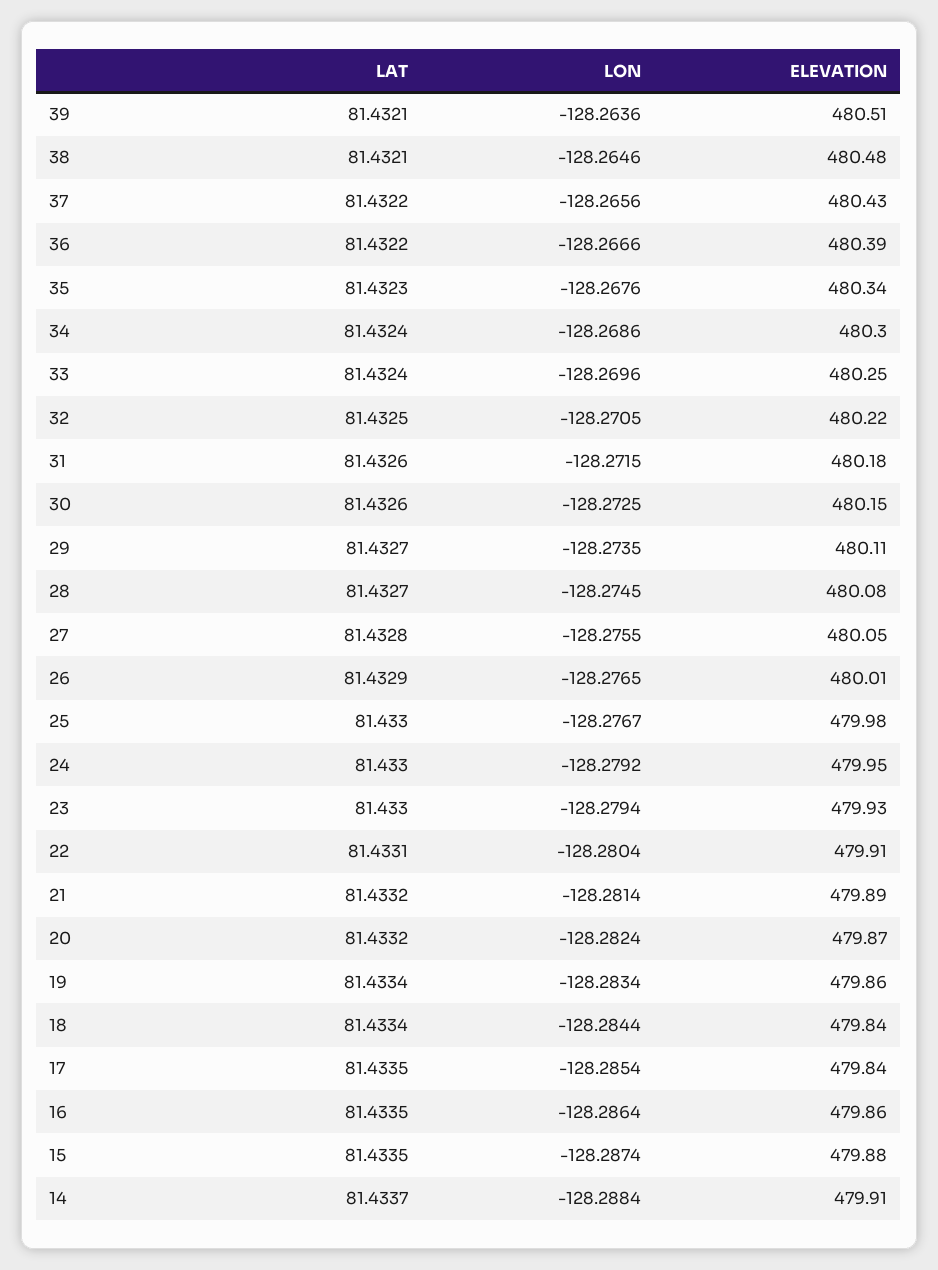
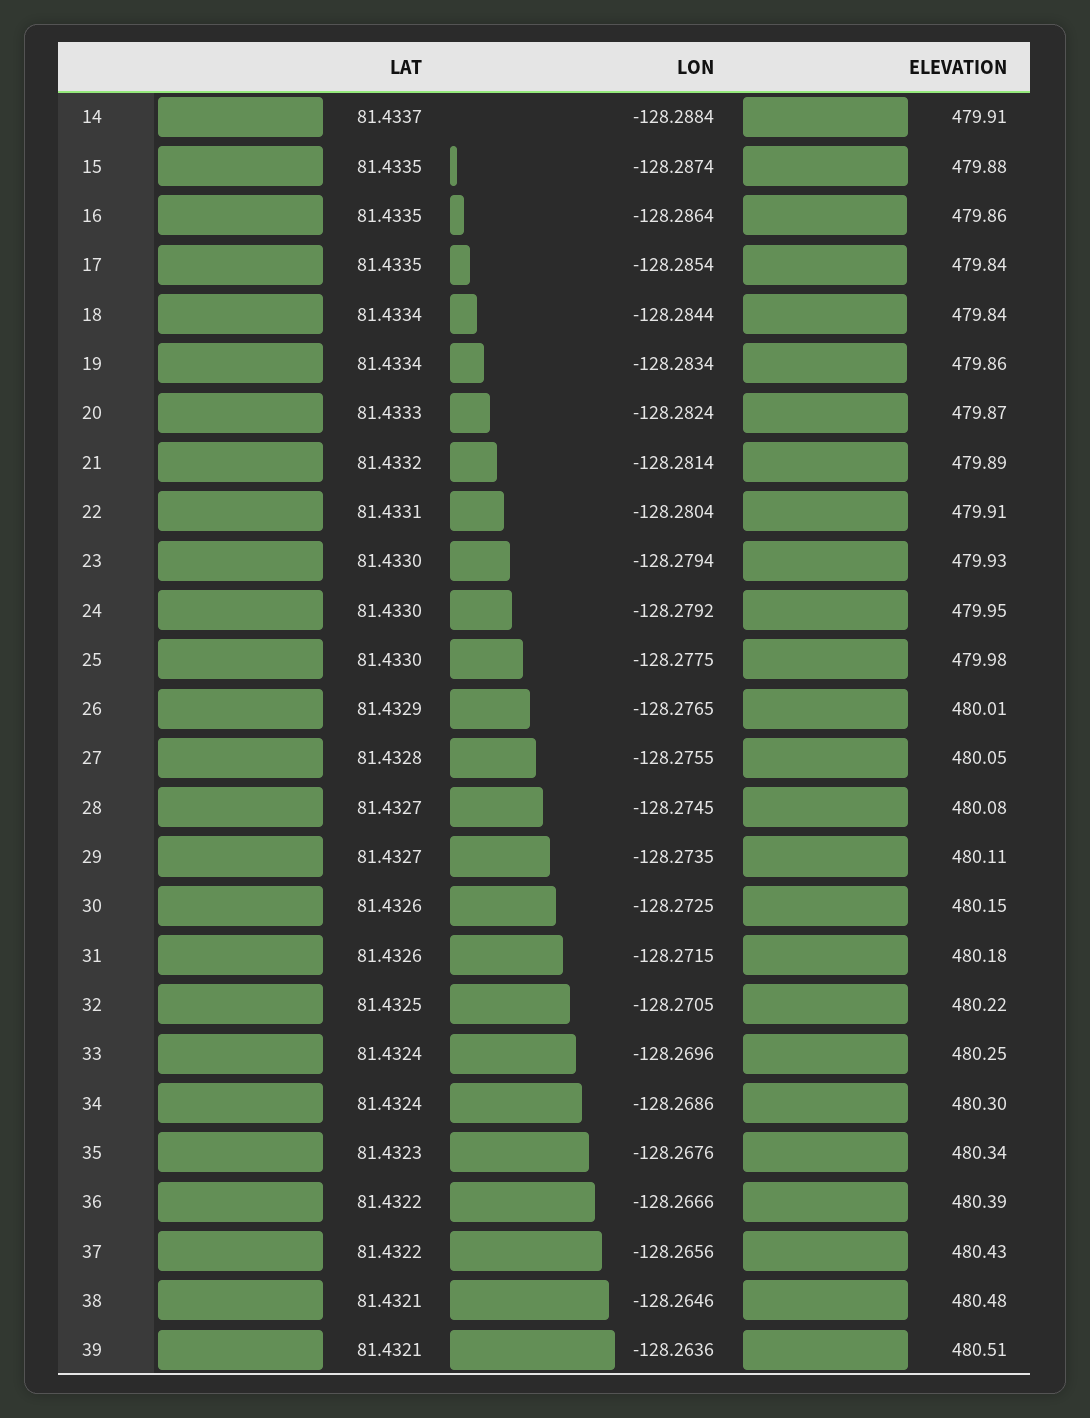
  {
    "LAT": {
      "39": 81.4321,
      "38": 81.4321,
      "37": 81.4322,
      "36": 81.4322,
      "35": 81.4323,
      "34": 81.4324,
      "33": 81.4324,
      "32": 81.4325,
      "31": 81.4326,
      "30": 81.4326,
      "29": 81.4327,
      "28": 81.4327,
      "27": 81.4328,
      "26": 81.4329,
      "25": 81.433,
      "24": 81.433,
      "23": 81.433,
      "22": 81.4331,
      "21": 81.4332,
-     "20": 81.4332,
+     "20": 81.4333,
      "19": 81.4334,
      "18": 81.4334,
      "17": 81.4335,
      "16": 81.4335,
      "15": 81.4335,
      "14": 81.4337
    },
    "LON": {
      "39": -128.2636,
      "38": -128.2646,
      "37": -128.2656,
      "36": -128.2666,
      "35": -128.2676,
      "34": -128.2686,
      "33": -128.2696,
      "32": -128.2705,
      "31": -128.2715,
      "30": -128.2725,
      "29": -128.2735,
      "28": -128.2745,
      "27": -128.2755,
      "26": -128.2765,
-     "25": -128.2767,
+     "25": -128.2775,
      "24": -128.2792,
      "23": -128.2794,
      "22": -128.2804,
      "21": -128.2814,
      "20": -128.2824,
      "19": -128.2834,
      "18": -128.2844,
      "17": -128.2854,
      "16": -128.2864,
      "15": -128.2874,
      "14": -128.2884
    },
    "ELEVATION": {
      "39": 480.51,
      "38": 480.48,
      "37": 480.43,
      "36": 480.39,
      "35": 480.34,
      "34": 480.3,
      "33": 480.25,
      "32": 480.22,
      "31": 480.18,
      "30": 480.15,
      "29": 480.11,
      "28": 480.08,
      "27": 480.05,
      "26": 480.01,
      "25": 479.98,
      "24": 479.95,
      "23": 479.93,
      "22": 479.91,
      "21": 479.89,
      "20": 479.87,
      "19": 479.86,
      "18": 479.84,
      "17": 479.84,
      "16": 479.86,
      "15": 479.88,
      "14": 479.91
    }
  }

